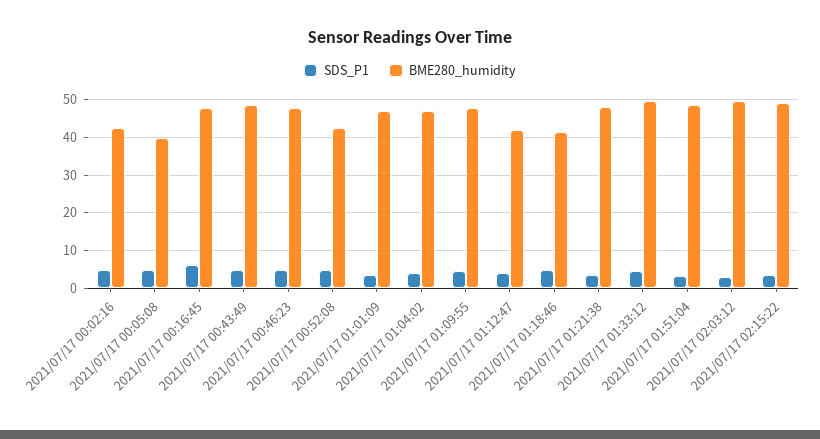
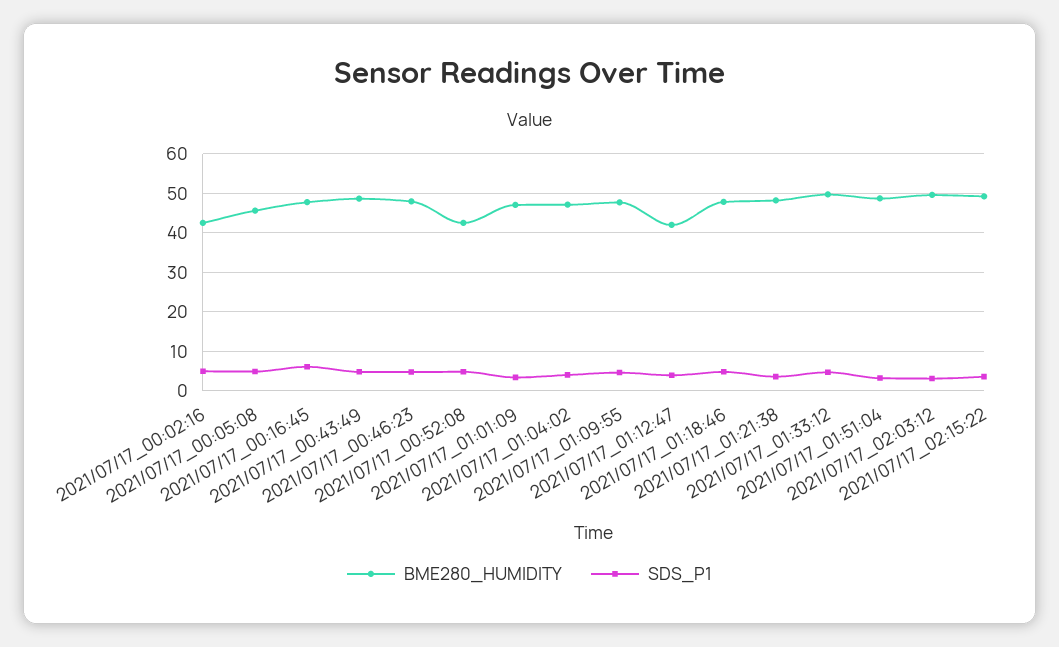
  {
    "SDS_P1": {
      "2021/07/17 00:02:16": 4,
      "2021/07/17 00:05:08": 4,
      "2021/07/17 00:16:45": 6,
      "2021/07/17 00:43:49": 4,
      "2021/07/17 00:46:23": 4,
      "2021/07/17 00:52:08": 4,
      "2021/07/17 01:01:09": 4,
      "2021/07/17 01:04:02": 4,
      "2021/07/17 01:09:55": 4,
      "2021/07/17 01:12:47": 4,
      "2021/07/17 01:18:46": 4,
      "2021/07/17 01:21:38": 4,
      "2021/07/17 01:33:12": 4,
      "2021/07/17 01:51:04": 4,
      "2021/07/17 02:03:12": 4,
      "2021/07/17 02:15:22": 4
    },
    "BME280_humidity": {
      "2021/07/17 00:02:16": 42,
-     "2021/07/17 00:05:08": 40,
+     "2021/07/17 00:05:08": 46,
      "2021/07/17 00:16:45": 48,
      "2021/07/17 00:43:49": 48,
      "2021/07/17 00:46:23": 48,
      "2021/07/17 00:52:08": 42,
      "2021/07/17 01:01:09": 48,
      "2021/07/17 01:04:02": 48,
      "2021/07/17 01:09:55": 48,
      "2021/07/17 01:12:47": 42,
-     "2021/07/17 01:18:46": 42,
+     "2021/07/17 01:18:46": 48,
      "2021/07/17 01:21:38": 48,
      "2021/07/17 01:33:12": 50,
      "2021/07/17 01:51:04": 48,
      "2021/07/17 02:03:12": 50,
      "2021/07/17 02:15:22": 50
    }
  }

